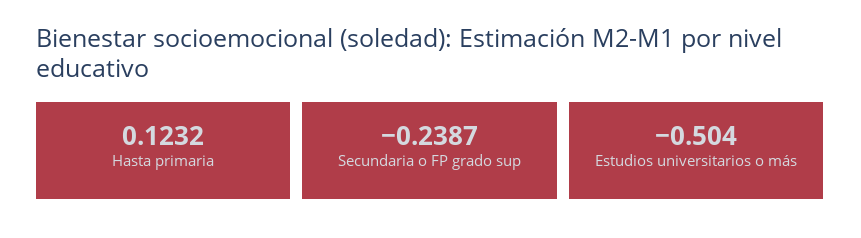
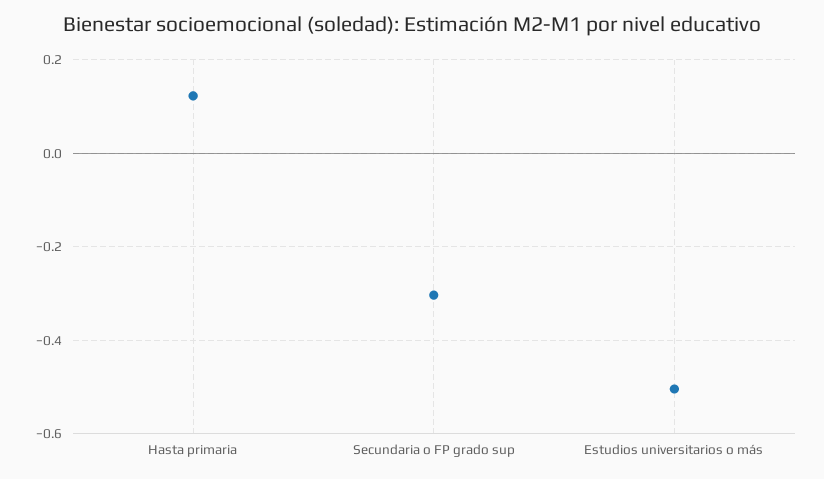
  {
    "Hasta primaria": 0.1232,
-   "Secundaria o FP grado sup": -0.2387,
+   "Secundaria o FP grado sup": -0.3,
    "Estudios universitarios o más": -0.504
  }

